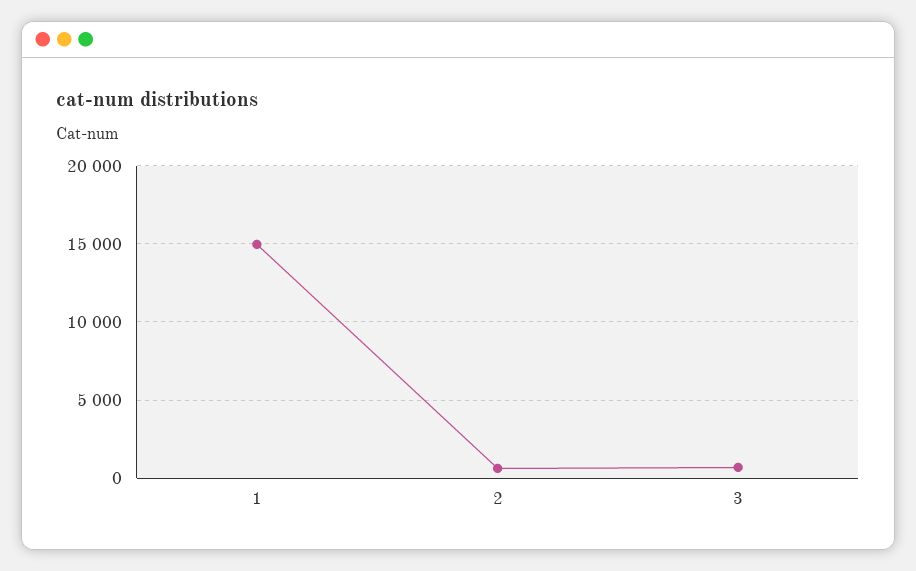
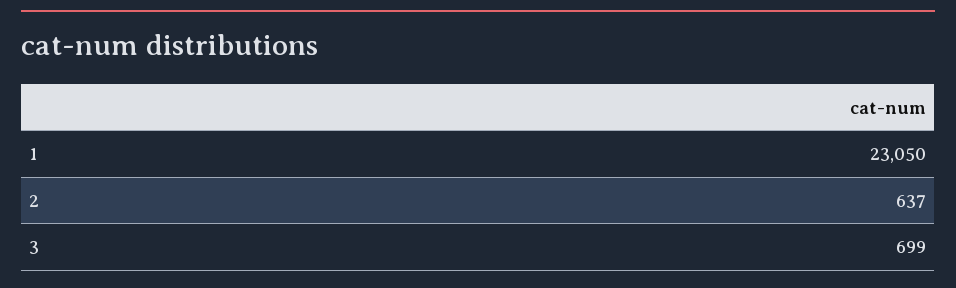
  {
-   "1": 15000,
+   "1": 23050,
    "2": 637,
    "3": 699
  }

